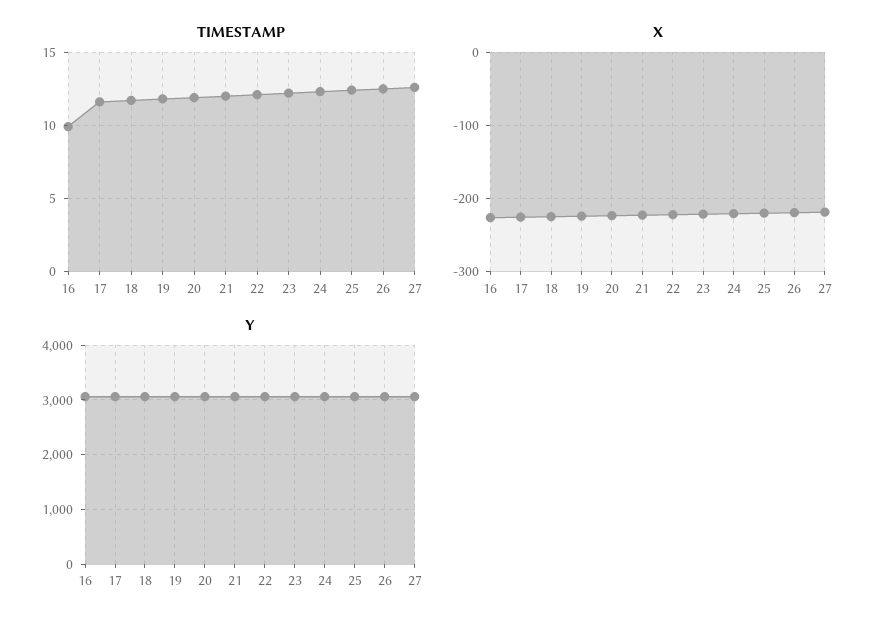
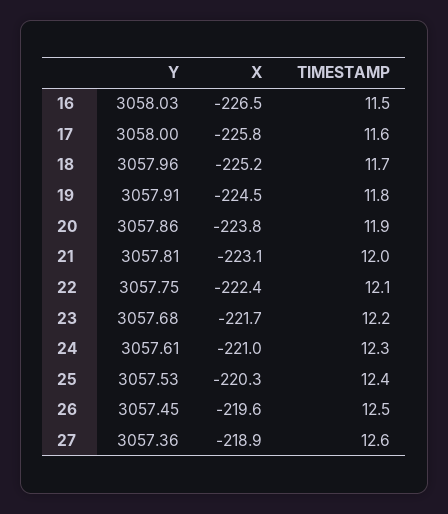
  {
    "TIMESTAMP": {
-     "16": 10,
+     "16": 11.5,
      "17": 11.6,
      "18": 11.7,
      "19": 11.8,
      "20": 11.9,
      "21": 12,
      "22": 12.1,
      "23": 12.2,
      "24": 12.3,
      "25": 12.4,
      "26": 12.5,
      "27": 12.6
    },
    "X": {
      "16": -226.5,
      "17": -225.8,
      "18": -225.2,
      "19": -224.5,
      "20": -223.8,
      "21": -223.1,
      "22": -222.4,
      "23": -221.7,
      "24": -221,
      "25": -220.3,
      "26": -219.6,
      "27": -218.9
    },
    "Y": {
      "16": 3058.03,
      "17": 3058,
      "18": 3057.96,
      "19": 3057.91,
      "20": 3057.86,
      "21": 3057.81,
      "22": 3057.75,
      "23": 3057.68,
      "24": 3057.61,
      "25": 3057.53,
      "26": 3057.45,
      "27": 3057.36
    }
  }

